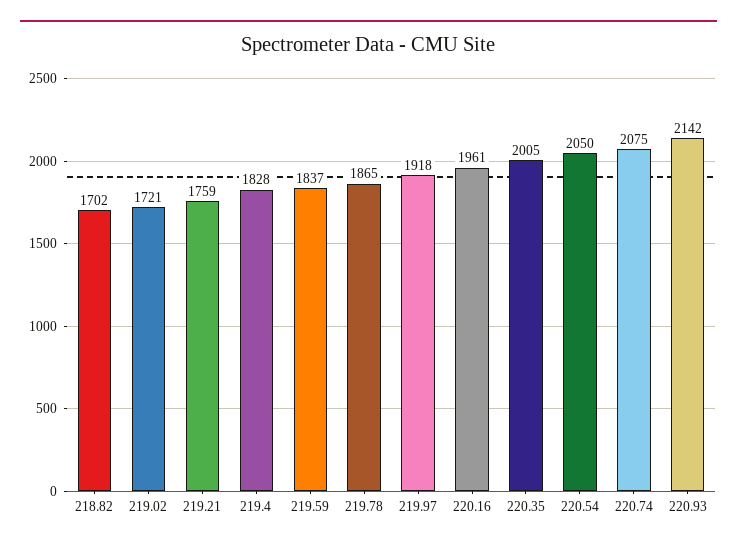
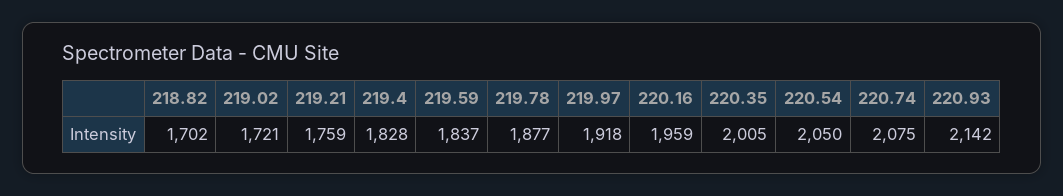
  {
    "218.82": 1702,
    "219.02": 1721,
    "219.21": 1759,
    "219.4": 1828,
    "219.59": 1837,
-   "219.78": 1865,
+   "219.78": 1877,
    "219.97": 1918,
-   "220.16": 1961,
+   "220.16": 1959,
    "220.35": 2005,
    "220.54": 2050,
    "220.74": 2075,
    "220.93": 2142
  }

